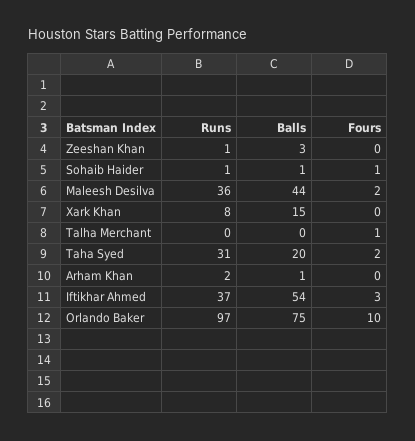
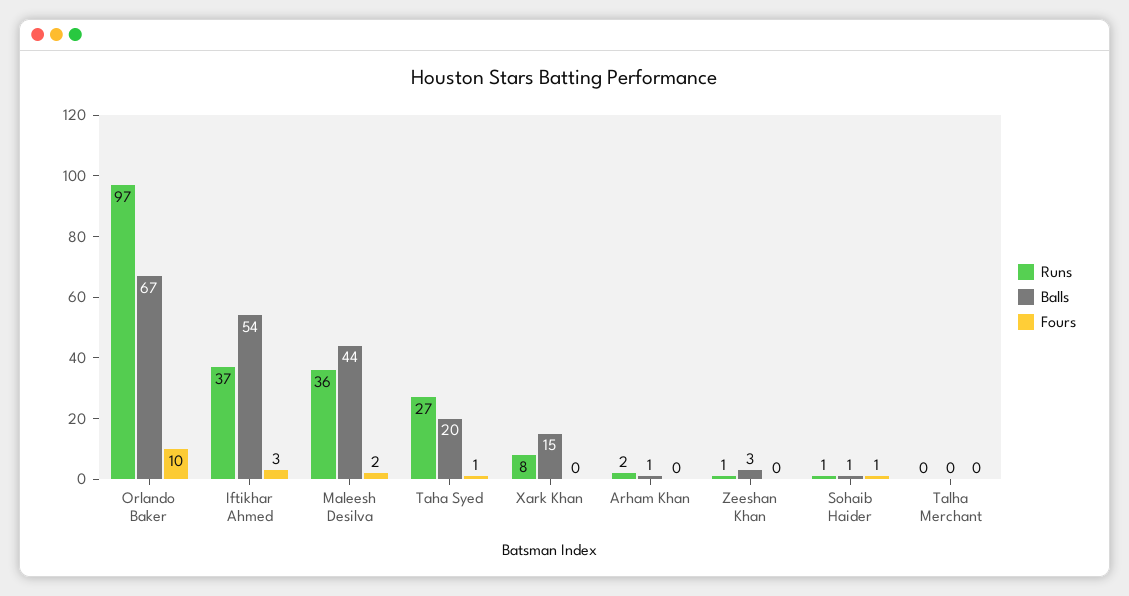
  {
    "Runs": {
      "Zeeshan Khan": 1,
      "Sohaib Haider": 1,
      "Maleesh Desilva": 36,
      "Xark Khan": 8,
      "Talha Merchant": 0,
-     "Taha Syed": 31,
+     "Taha Syed": 27,
      "Arham Khan": 2,
      "Iftikhar Ahmed": 37,
      "Orlando Baker": 97
    },
    "Balls": {
      "Zeeshan Khan": 3,
      "Sohaib Haider": 1,
      "Maleesh Desilva": 44,
      "Xark Khan": 15,
      "Talha Merchant": 0,
      "Taha Syed": 20,
      "Arham Khan": 1,
      "Iftikhar Ahmed": 54,
-     "Orlando Baker": 75
+     "Orlando Baker": 67
    },
    "Fours": {
      "Zeeshan Khan": 0,
      "Sohaib Haider": 1,
      "Maleesh Desilva": 2,
      "Xark Khan": 0,
-     "Talha Merchant": 1,
+     "Talha Merchant": 0,
-     "Taha Syed": 2,
+     "Taha Syed": 1,
      "Arham Khan": 0,
      "Iftikhar Ahmed": 3,
      "Orlando Baker": 10
    }
  }

